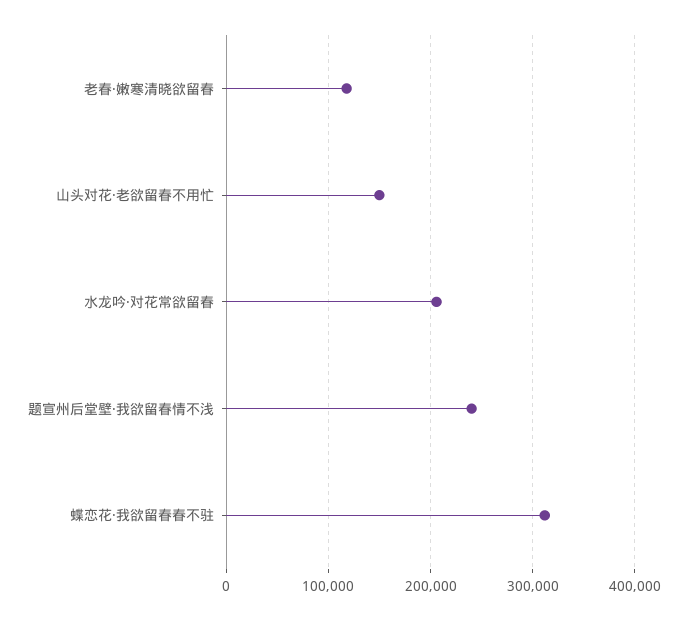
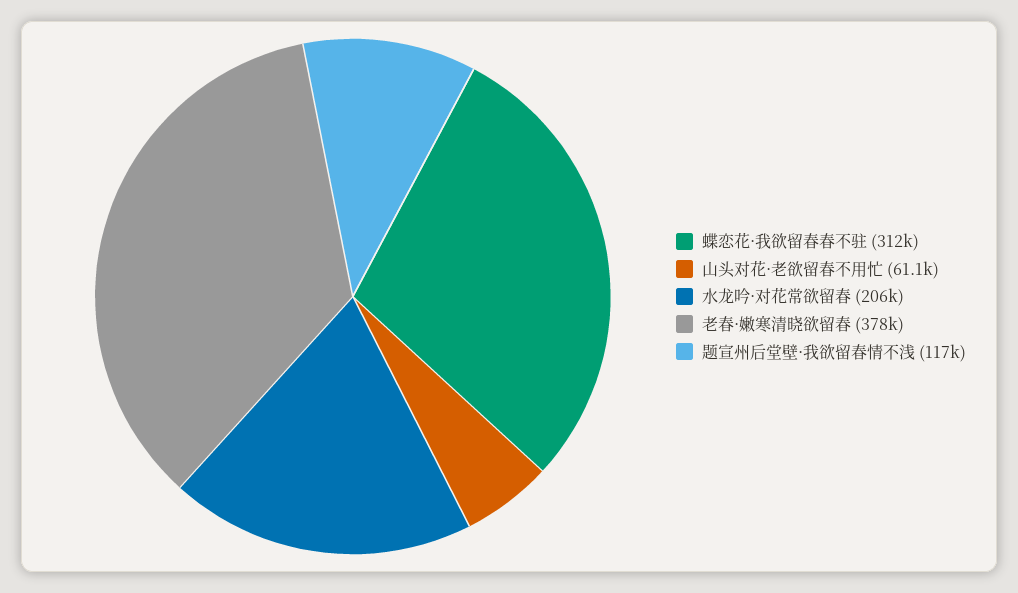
  {
-   "老春·嫩寒清晓欲留春": 120000,
+   "老春·嫩寒清晓欲留春": 378000,
-   "山头对花·老欲留春不用忙": 150000,
+   "山头对花·老欲留春不用忙": 61100,
    "水龙吟·对花常欲留春": 206000,
-   "题宣州后堂壁·我欲留春情不浅": 240000,
+   "题宣州后堂壁·我欲留春情不浅": 117000,
    "蝶恋花·我欲留春春不驻": 312000
  }

